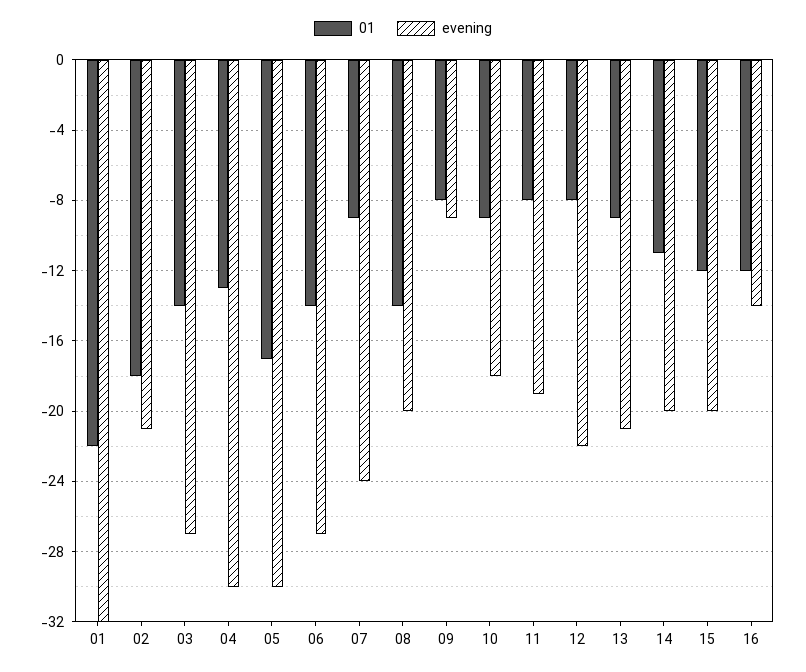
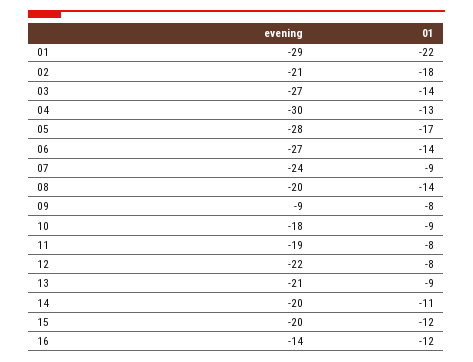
  {
    "01": {
      "01": -22,
      "02": -18,
      "03": -14,
      "04": -13,
      "05": -17,
      "06": -14,
      "07": -9,
      "08": -14,
      "09": -8,
      "10": -9,
      "11": -8,
      "12": -8,
      "13": -9,
      "14": -11,
      "15": -12,
      "16": -12
    },
    "evening": {
-     "01": -32,
+     "01": -29,
      "02": -21,
      "03": -27,
      "04": -30,
-     "05": -30,
+     "05": -28,
      "06": -27,
      "07": -24,
      "08": -20,
      "09": -9,
      "10": -18,
      "11": -19,
      "12": -22,
      "13": -21,
      "14": -20,
      "15": -20,
      "16": -14
    }
  }

